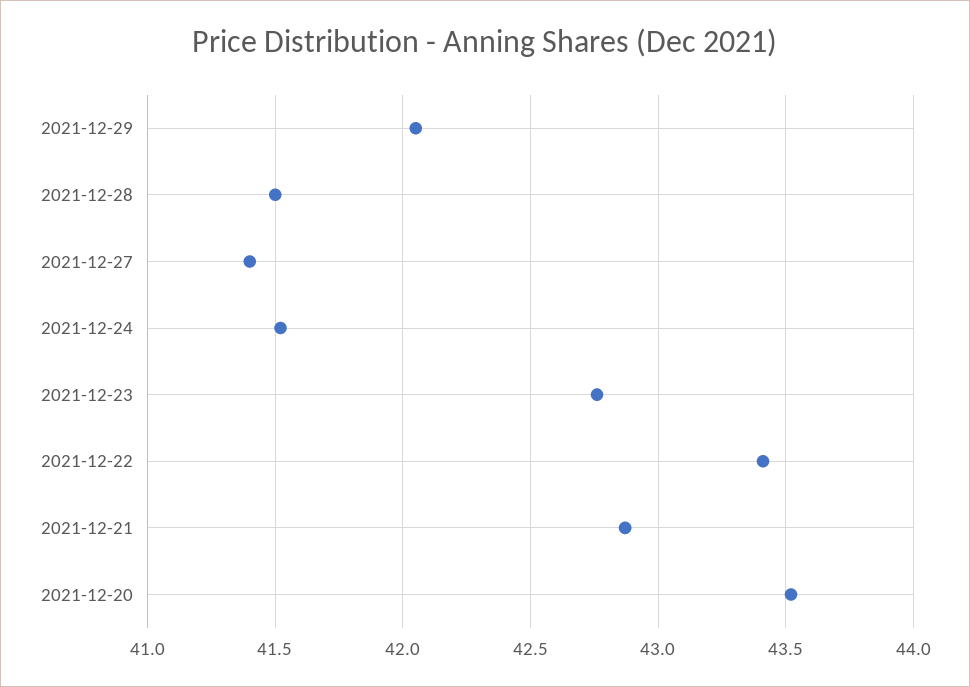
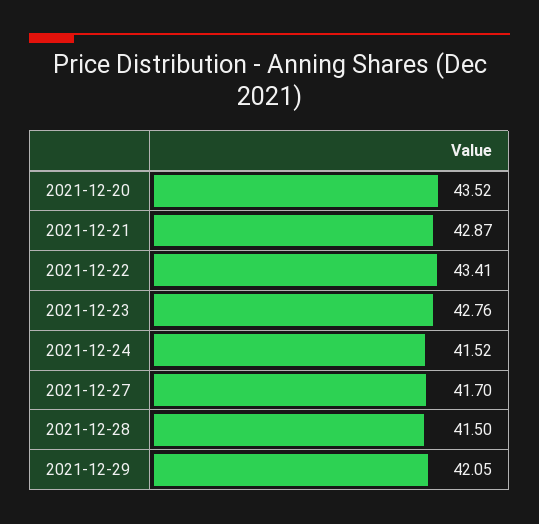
  {
    "2021-12-29": 42.05,
    "2021-12-28": 41.5,
-   "2021-12-27": 41.4,
+   "2021-12-27": 41.7,
    "2021-12-24": 41.52,
    "2021-12-23": 42.76,
    "2021-12-22": 43.41,
    "2021-12-21": 42.87,
    "2021-12-20": 43.52
  }

